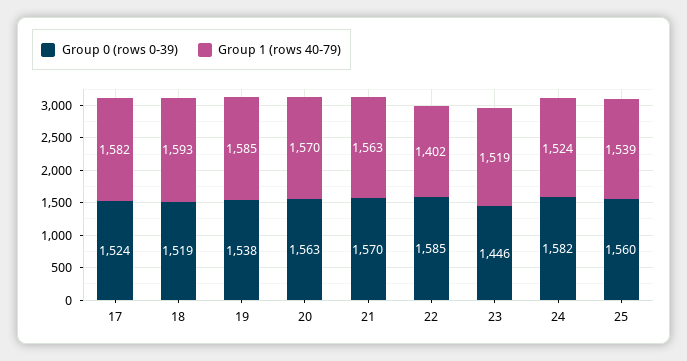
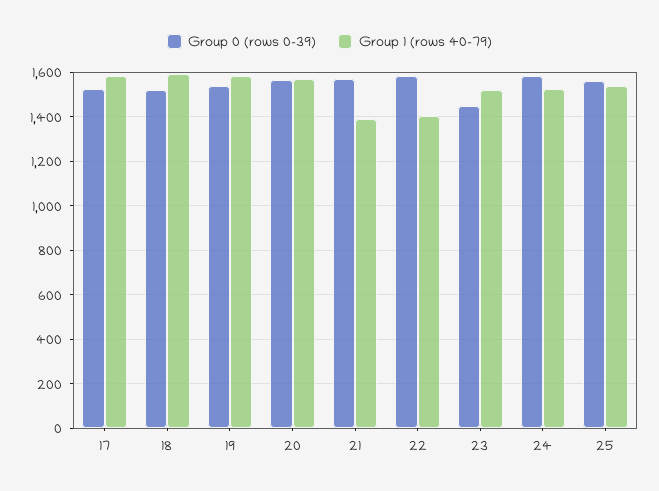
  {
    "Group 0 (rows 0-39)": {
      "17": 1524,
      "18": 1519,
      "19": 1538,
      "20": 1563,
      "21": 1570,
      "22": 1585,
      "23": 1446,
      "24": 1582,
      "25": 1560
    },
    "Group 1 (rows 40-79)": {
      "17": 1582,
      "18": 1593,
      "19": 1585,
      "20": 1570,
-     "21": 1563,
+     "21": 1400,
      "22": 1402,
      "23": 1519,
      "24": 1524,
      "25": 1539
    }
  }

